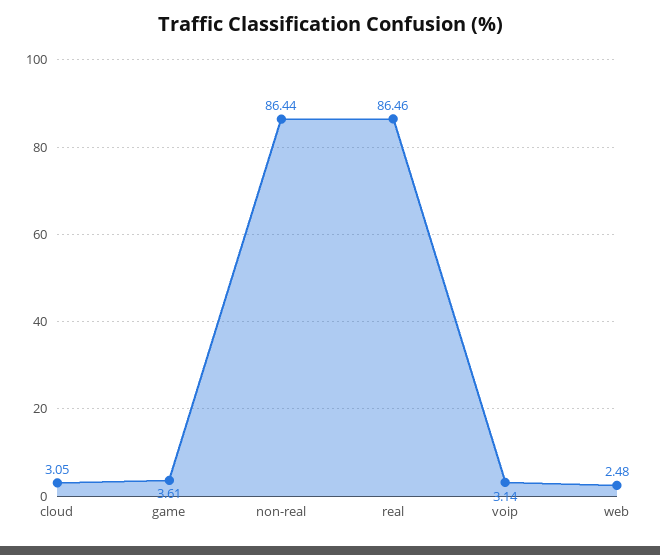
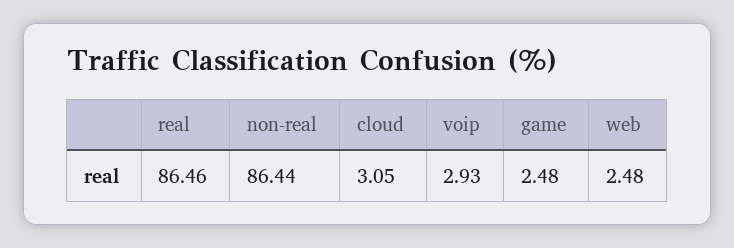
  {
    "cloud": 3.05,
-   "game": 3.61,
+   "game": 2.48,
    "non-real": 86.44,
    "real": 86.46,
-   "voip": 3.14,
+   "voip": 2.93,
    "web": 2.48
  }

